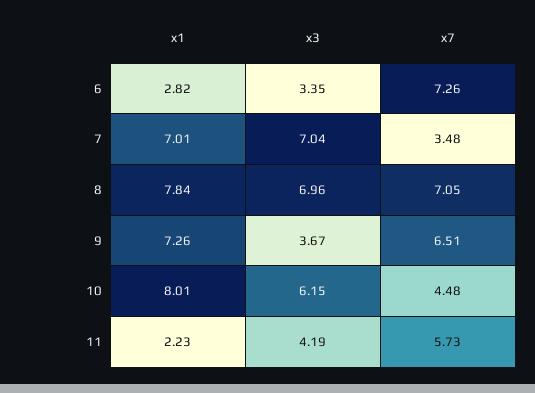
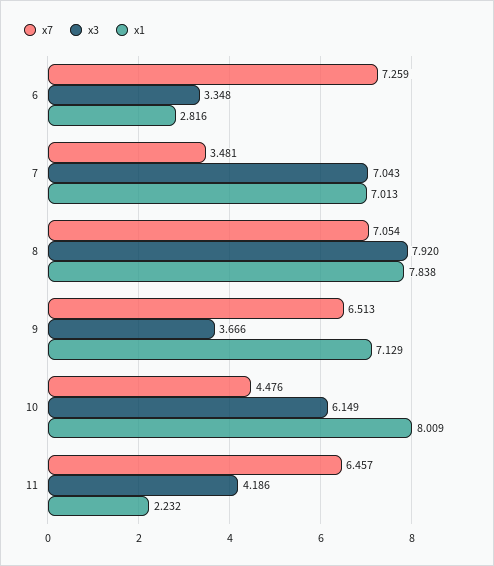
  {
    "x1": {
      "6": 2.816,
      "7": 7.013,
      "8": 7.838,
-     "9": 7.26,
+     "9": 7.129,
      "10": 8.009,
      "11": 2.232
    },
    "x3": {
      "6": 3.348,
      "7": 7.043,
-     "8": 6.96,
+     "8": 7.92,
      "9": 3.666,
      "10": 6.149,
      "11": 4.186
    },
    "x7": {
      "6": 7.259,
      "7": 3.481,
      "8": 7.054,
      "9": 6.513,
      "10": 4.476,
-     "11": 5.73
+     "11": 6.457
    }
  }

